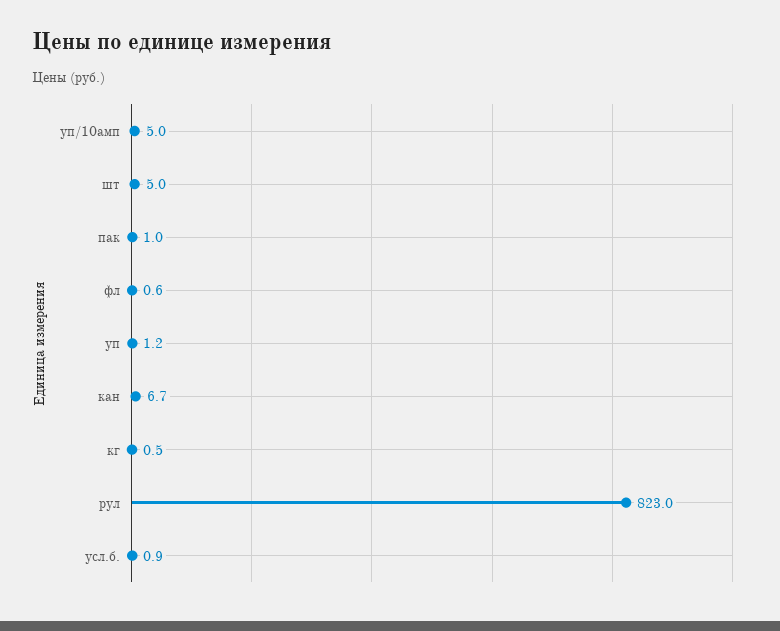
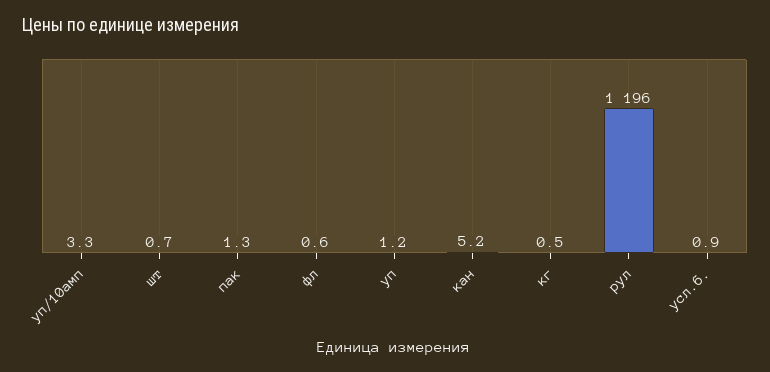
  {
-   "уп/10амп": 5,
+   "уп/10амп": 3.3,
-   "шт": 5,
+   "шт": 0.7,
-   "пак": 1,
+   "пак": 1.3,
    "фл": 0.6,
    "уп": 1.2,
-   "кан": 6.7,
+   "кан": 5.2,
    "кг": 0.5,
-   "рул": 823,
+   "рул": 1196,
    "усл.б.": 0.9
  }

